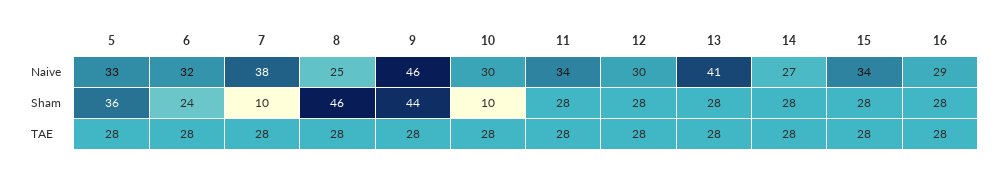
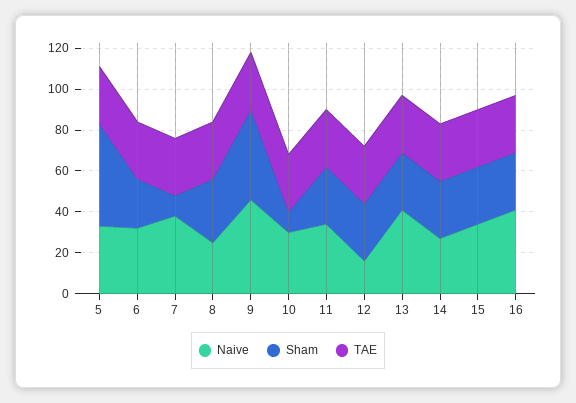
  {
    "Naive": {
      "5": 33,
      "6": 32,
      "7": 38,
      "8": 25,
      "9": 46,
      "10": 30,
      "11": 34,
-     "12": 30,
+     "12": 15,
      "13": 41,
      "14": 27,
      "15": 34,
-     "16": 29
+     "16": 40
    },
    "Sham": {
-     "5": 36,
+     "5": 50,
      "6": 24,
      "7": 10,
-     "8": 46,
+     "8": 30,
      "9": 44,
      "10": 10,
      "11": 28,
      "12": 28,
      "13": 28,
      "14": 28,
      "15": 28,
      "16": 28
    },
    "TAE": {
      "5": 28,
      "6": 28,
      "7": 28,
      "8": 28,
      "9": 28,
      "10": 28,
      "11": 28,
      "12": 28,
      "13": 28,
      "14": 28,
      "15": 28,
      "16": 28
    }
  }

